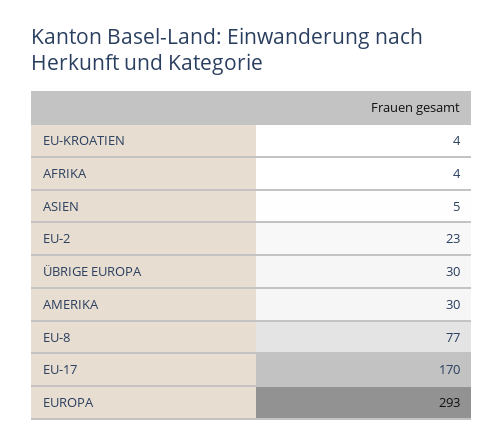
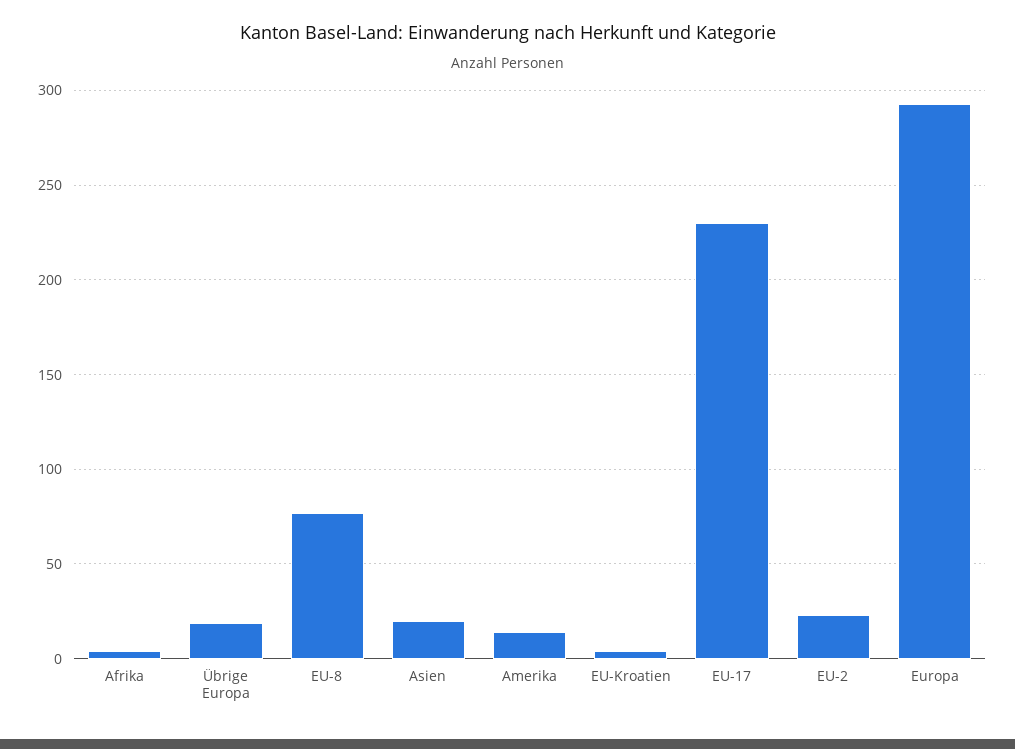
  {
    "EU-KROATIEN": 4,
    "AFRIKA": 4,
-   "ASIEN": 5,
+   "ASIEN": 20,
    "EU-2": 23,
-   "ÜBRIGE EUROPA": 30,
+   "ÜBRIGE EUROPA": 20,
-   "AMERIKA": 30,
+   "AMERIKA": 15,
    "EU-8": 77,
-   "EU-17": 170,
+   "EU-17": 230,
    "EUROPA": 293
  }

